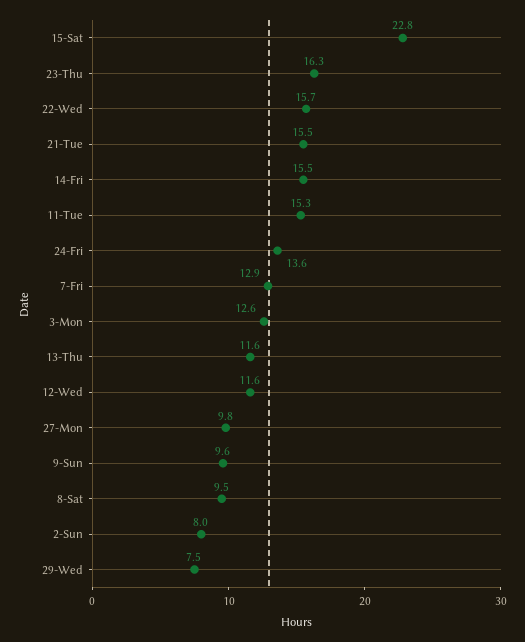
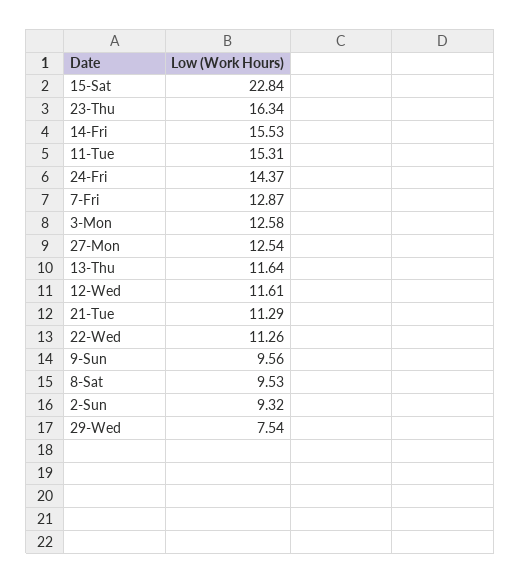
  {
    "15-Sat": 22.84,
    "23-Thu": 16.34,
-   "22-Wed": 15.7,
+   "22-Wed": 11.26,
-   "21-Tue": 15.5,
+   "21-Tue": 11.29,
    "14-Fri": 15.53,
    "11-Tue": 15.31,
-   "24-Fri": 13.6,
+   "24-Fri": 14.37,
    "7-Fri": 12.87,
    "3-Mon": 12.58,
    "13-Thu": 11.64,
    "12-Wed": 11.61,
-   "27-Mon": 9.8,
+   "27-Mon": 12.54,
    "9-Sun": 9.56,
    "8-Sat": 9.53,
-   "2-Sun": 8,
+   "2-Sun": 9.32,
    "29-Wed": 7.54
  }

